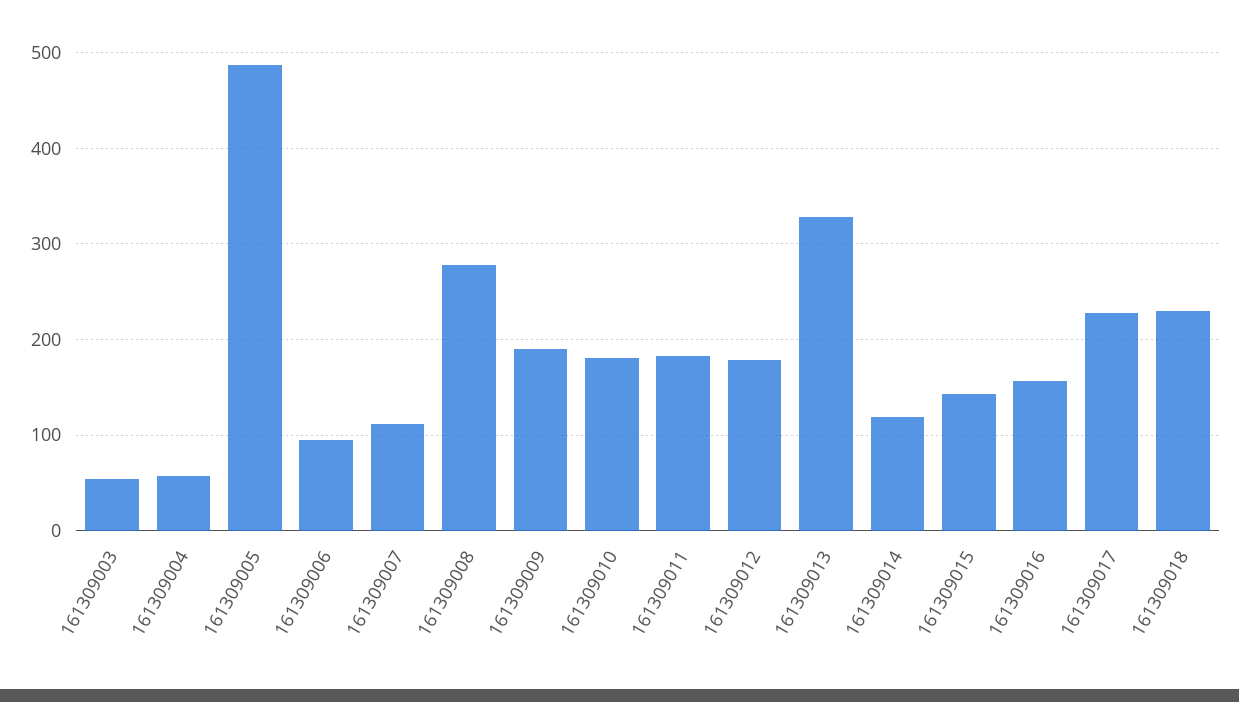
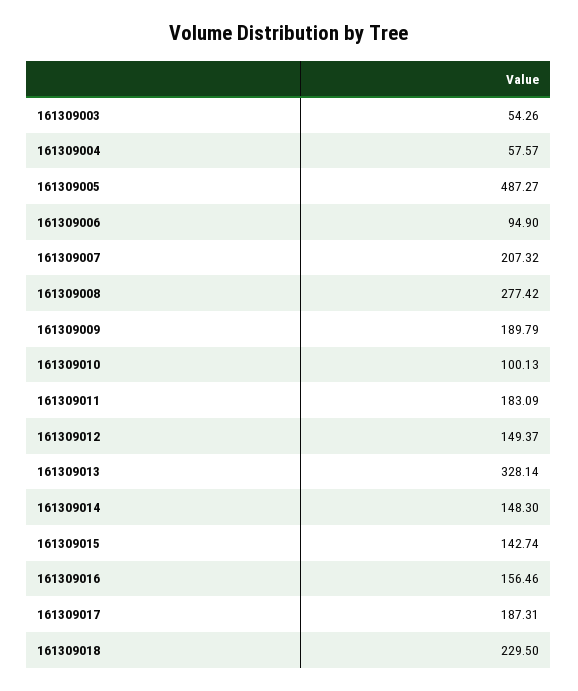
  {
    "161309003": 54.26,
    "161309004": 57.57,
    "161309005": 487.27,
    "161309006": 94.9,
-   "161309007": 110,
+   "161309007": 207.32,
    "161309008": 277.42,
    "161309009": 189.79,
-   "161309010": 180,
+   "161309010": 100.13,
    "161309011": 183.09,
-   "161309012": 180,
+   "161309012": 149.37,
    "161309013": 328.14,
-   "161309014": 120,
+   "161309014": 148.3,
    "161309015": 142.74,
    "161309016": 156.46,
-   "161309017": 230,
+   "161309017": 187.31,
    "161309018": 229.5
  }

